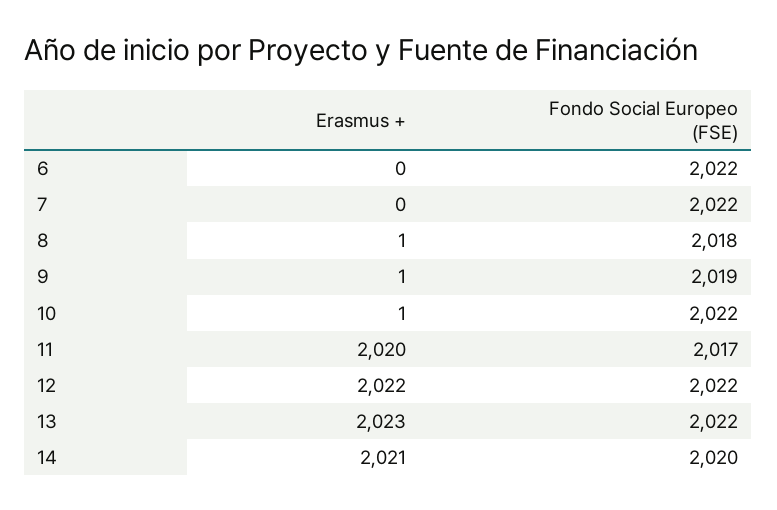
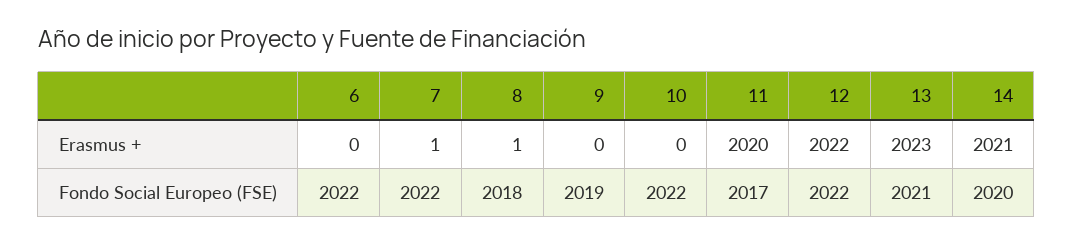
  {
    "Erasmus +": {
      "6": 0,
-     "7": 0,
+     "7": 1,
      "8": 1,
-     "9": 1,
+     "9": 0,
-     "10": 1,
+     "10": 0,
      "11": 2020,
      "12": 2022,
      "13": 2023,
      "14": 2021
    },
    "Fondo Social Europeo (FSE)": {
      "6": 2022,
      "7": 2022,
      "8": 2018,
      "9": 2019,
      "10": 2022,
      "11": 2017,
      "12": 2022,
-     "13": 2022,
+     "13": 2021,
      "14": 2020
    }
  }

